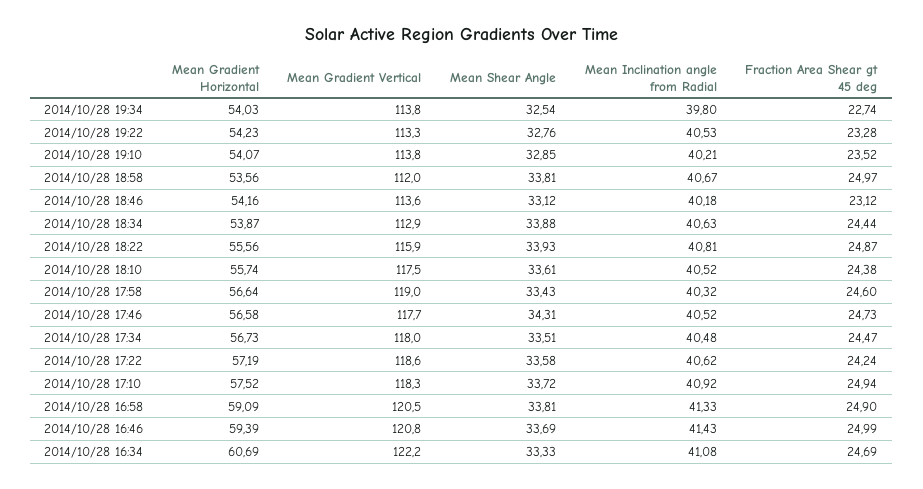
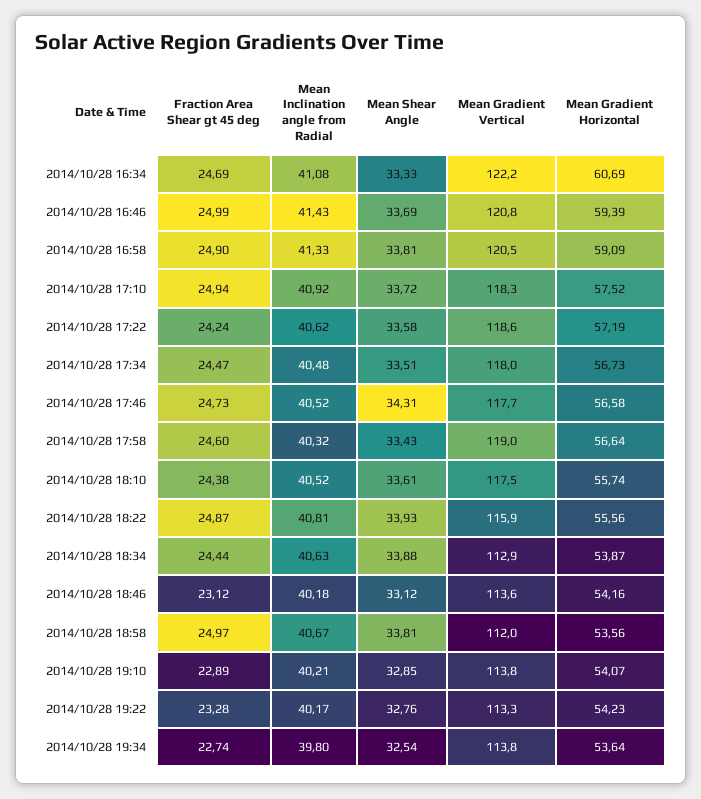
  {
    "Mean Gradient Horizontal": {
-     "2014/10/28 19:34": 54.03,
+     "2014/10/28 19:34": 53.64,
      "2014/10/28 19:22": 54.23,
      "2014/10/28 19:10": 54.07,
      "2014/10/28 18:58": 53.56,
      "2014/10/28 18:46": 54.16,
      "2014/10/28 18:34": 53.87,
      "2014/10/28 18:22": 55.56,
      "2014/10/28 18:10": 55.74,
      "2014/10/28 17:58": 56.64,
      "2014/10/28 17:46": 56.58,
      "2014/10/28 17:34": 56.73,
      "2014/10/28 17:22": 57.19,
      "2014/10/28 17:10": 57.52,
      "2014/10/28 16:58": 59.09,
      "2014/10/28 16:46": 59.39,
      "2014/10/28 16:34": 60.69
    },
    "Mean Gradient Vertical": {
      "2014/10/28 19:34": 113.8,
      "2014/10/28 19:22": 113.3,
      "2014/10/28 19:10": 113.8,
      "2014/10/28 18:58": 112,
      "2014/10/28 18:46": 113.6,
      "2014/10/28 18:34": 112.9,
      "2014/10/28 18:22": 115.9,
      "2014/10/28 18:10": 117.5,
      "2014/10/28 17:58": 119,
      "2014/10/28 17:46": 117.7,
      "2014/10/28 17:34": 118,
      "2014/10/28 17:22": 118.6,
      "2014/10/28 17:10": 118.3,
      "2014/10/28 16:58": 120.5,
      "2014/10/28 16:46": 120.8,
      "2014/10/28 16:34": 122.2
    },
    "Mean Shear Angle": {
      "2014/10/28 19:34": 32.54,
      "2014/10/28 19:22": 32.76,
      "2014/10/28 19:10": 32.85,
      "2014/10/28 18:58": 33.81,
      "2014/10/28 18:46": 33.12,
      "2014/10/28 18:34": 33.88,
      "2014/10/28 18:22": 33.93,
      "2014/10/28 18:10": 33.61,
      "2014/10/28 17:58": 33.43,
      "2014/10/28 17:46": 34.31,
      "2014/10/28 17:34": 33.51,
      "2014/10/28 17:22": 33.58,
      "2014/10/28 17:10": 33.72,
      "2014/10/28 16:58": 33.81,
      "2014/10/28 16:46": 33.69,
      "2014/10/28 16:34": 33.33
    },
    "Mean Inclination angle from Radial": {
      "2014/10/28 19:34": 39.8,
-     "2014/10/28 19:22": 40.53,
+     "2014/10/28 19:22": 40.17,
      "2014/10/28 19:10": 40.21,
      "2014/10/28 18:58": 40.67,
      "2014/10/28 18:46": 40.18,
      "2014/10/28 18:34": 40.63,
      "2014/10/28 18:22": 40.81,
      "2014/10/28 18:10": 40.52,
      "2014/10/28 17:58": 40.32,
      "2014/10/28 17:46": 40.52,
      "2014/10/28 17:34": 40.48,
      "2014/10/28 17:22": 40.62,
      "2014/10/28 17:10": 40.92,
      "2014/10/28 16:58": 41.33,
      "2014/10/28 16:46": 41.43,
      "2014/10/28 16:34": 41.08
    },
    "Fraction Area Shear gt 45 deg": {
      "2014/10/28 19:34": 22.74,
      "2014/10/28 19:22": 23.28,
-     "2014/10/28 19:10": 23.52,
+     "2014/10/28 19:10": 22.89,
      "2014/10/28 18:58": 24.97,
      "2014/10/28 18:46": 23.12,
      "2014/10/28 18:34": 24.44,
      "2014/10/28 18:22": 24.87,
      "2014/10/28 18:10": 24.38,
      "2014/10/28 17:58": 24.6,
      "2014/10/28 17:46": 24.73,
      "2014/10/28 17:34": 24.47,
      "2014/10/28 17:22": 24.24,
      "2014/10/28 17:10": 24.94,
      "2014/10/28 16:58": 24.9,
      "2014/10/28 16:46": 24.99,
      "2014/10/28 16:34": 24.69
    }
  }

